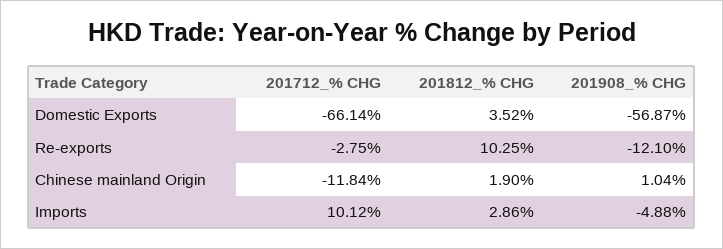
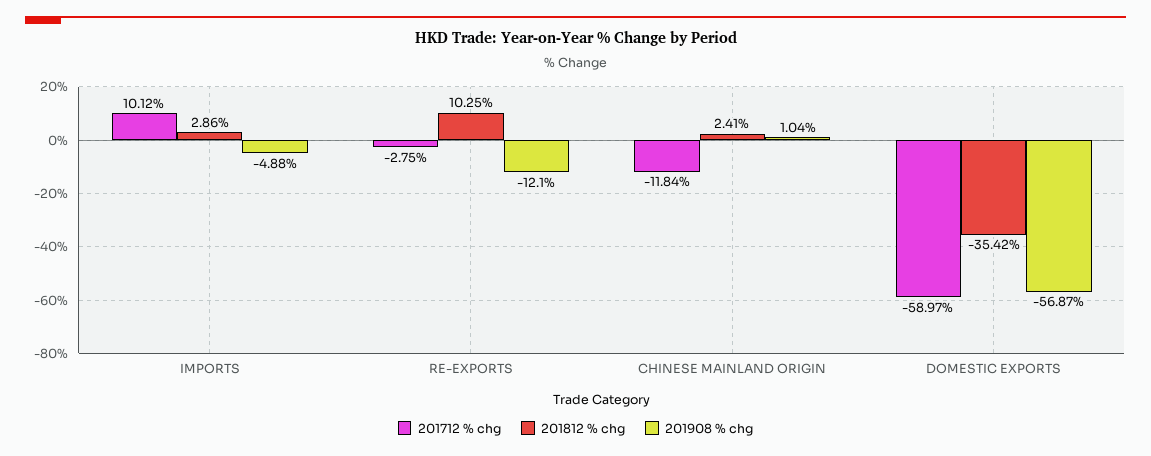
  {
    "201712_% CHG": {
-     "Domestic Exports": -66.14,
+     "Domestic Exports": -58.97,
      "Re-exports": -2.75,
      "Chinese mainland Origin": -11.84,
      "Imports": 10.12
    },
    "201812_% CHG": {
-     "Domestic Exports": 3.52,
+     "Domestic Exports": -35.42,
      "Re-exports": 10.25,
-     "Chinese mainland Origin": 1.9,
+     "Chinese mainland Origin": 2.41,
      "Imports": 2.86
    },
    "201908_% CHG": {
      "Domestic Exports": -56.87,
      "Re-exports": -12.1,
      "Chinese mainland Origin": 1.04,
      "Imports": -4.88
    }
  }

